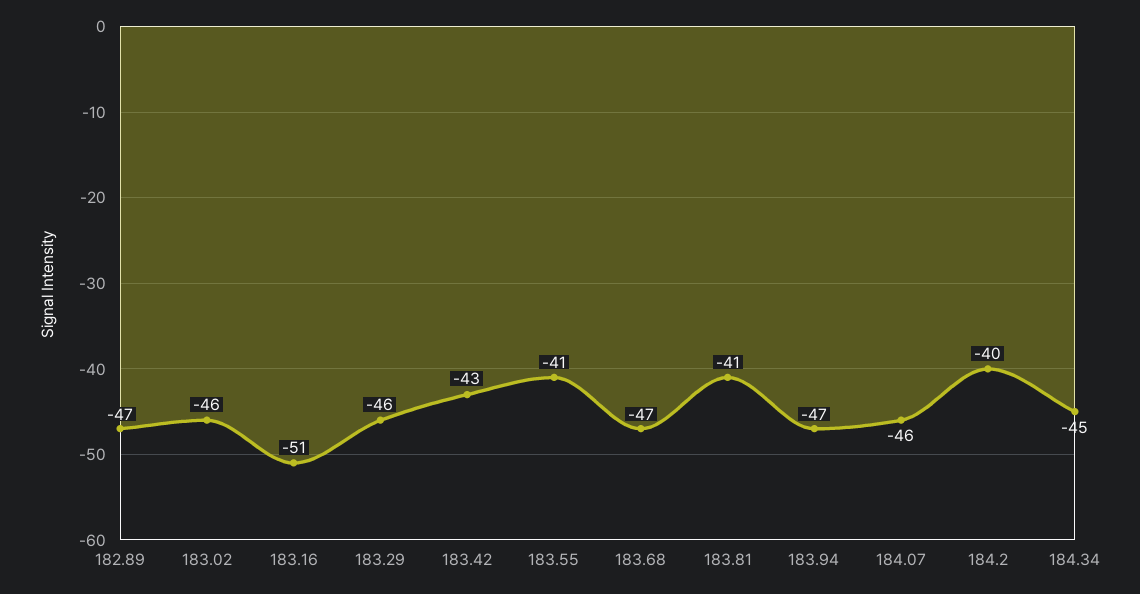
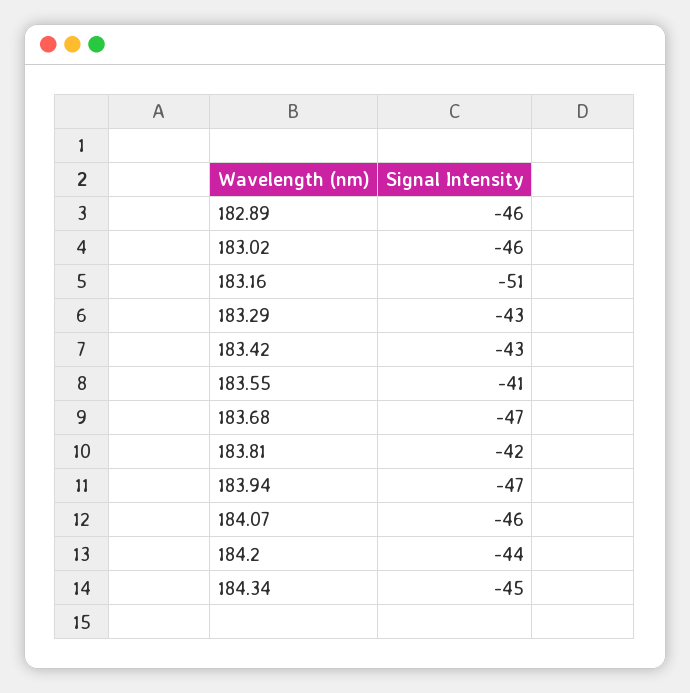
  {
-   "182.89": -47,
+   "182.89": -46,
    "183.02": -46,
    "183.16": -51,
-   "183.29": -46,
+   "183.29": -43,
    "183.42": -43,
    "183.55": -41,
    "183.68": -47,
-   "183.81": -41,
+   "183.81": -42,
    "183.94": -47,
    "184.07": -46,
-   "184.2": -40,
+   "184.2": -44,
    "184.34": -45
  }

